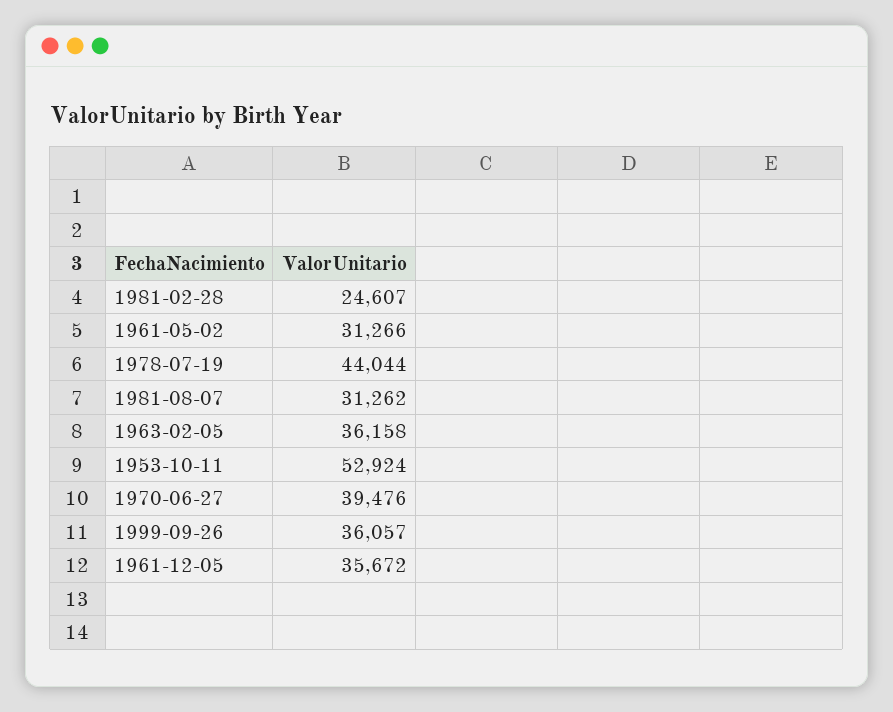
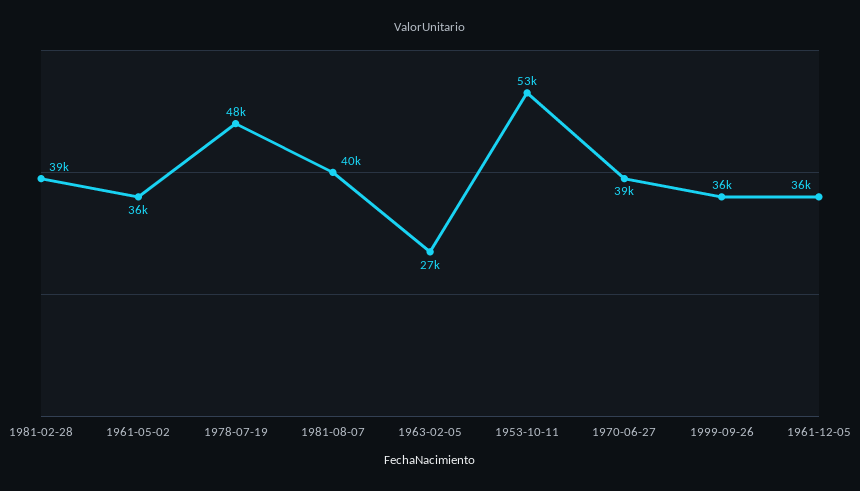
  {
-   "1981-02-28": 24607,
+   "1981-02-28": 39000,
-   "1961-05-02": 31266,
+   "1961-05-02": 36000,
-   "1978-07-19": 44044,
+   "1978-07-19": 48000,
-   "1981-08-07": 31262,
+   "1981-08-07": 40000,
-   "1963-02-05": 36158,
+   "1963-02-05": 27000,
    "1953-10-11": 52924,
    "1970-06-27": 39476,
    "1999-09-26": 36057,
    "1961-12-05": 35672
  }

